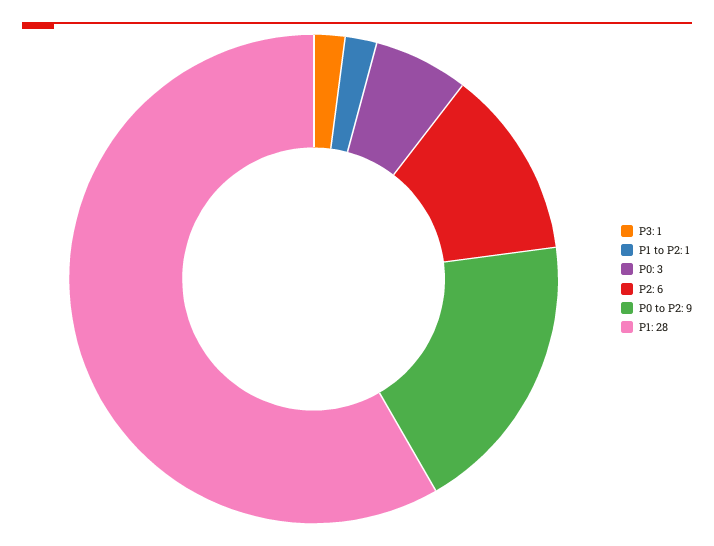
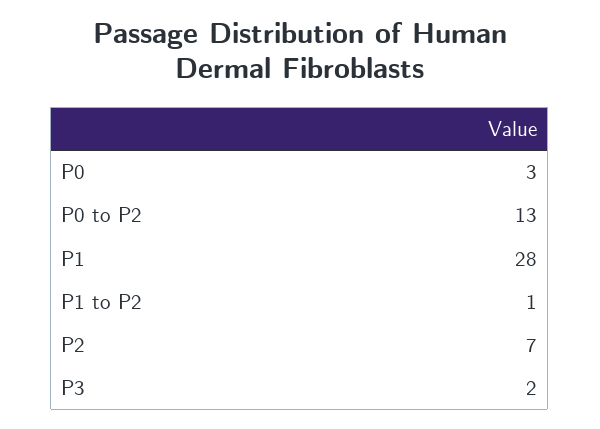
  {
-   "P3": 1,
+   "P3": 2,
    "P1 to P2": 1,
    "P0": 3,
-   "P2": 6,
+   "P2": 7,
-   "P0 to P2": 9,
+   "P0 to P2": 13,
    "P1": 28
  }

